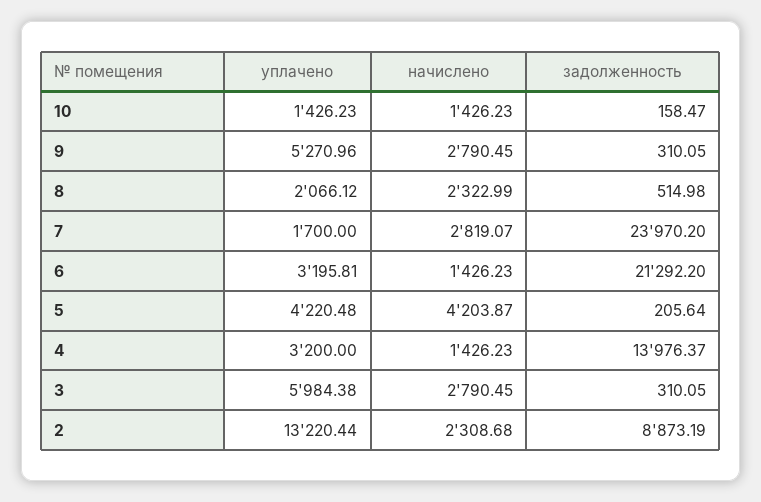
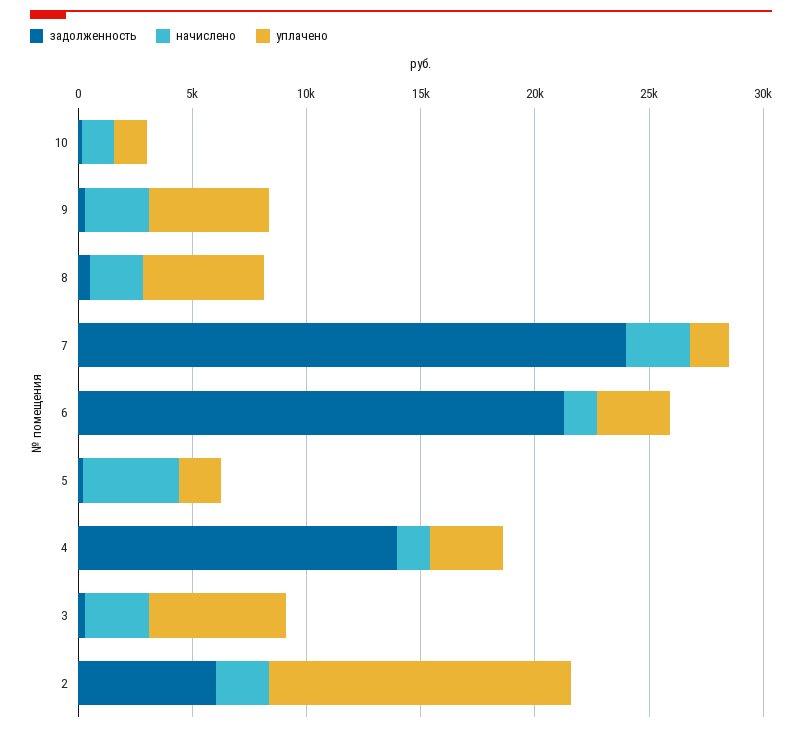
  {
    "уплачено": {
      "10": 1426.23,
      "9": 5270.96,
-     "8": 2066.12,
+     "8": 5000,
      "7": 1700,
      "6": 3195.81,
-     "5": 4220.48,
+     "5": 2000,
      "4": 3200,
      "3": 5984.38,
      "2": 13220.44
    },
    "начислено": {
      "10": 1426.23,
      "9": 2790.45,
      "8": 2322.99,
      "7": 2819.07,
      "6": 1426.23,
      "5": 4203.87,
      "4": 1426.23,
      "3": 2790.45,
      "2": 2308.68
    },
    "задолженность": {
      "10": 158.47,
      "9": 310.05,
      "8": 514.98,
      "7": 23970.2,
      "6": 21292.2,
      "5": 205.64,
      "4": 13976.37,
      "3": 310.05,
-     "2": 8873.19
+     "2": 6000
    }
  }

